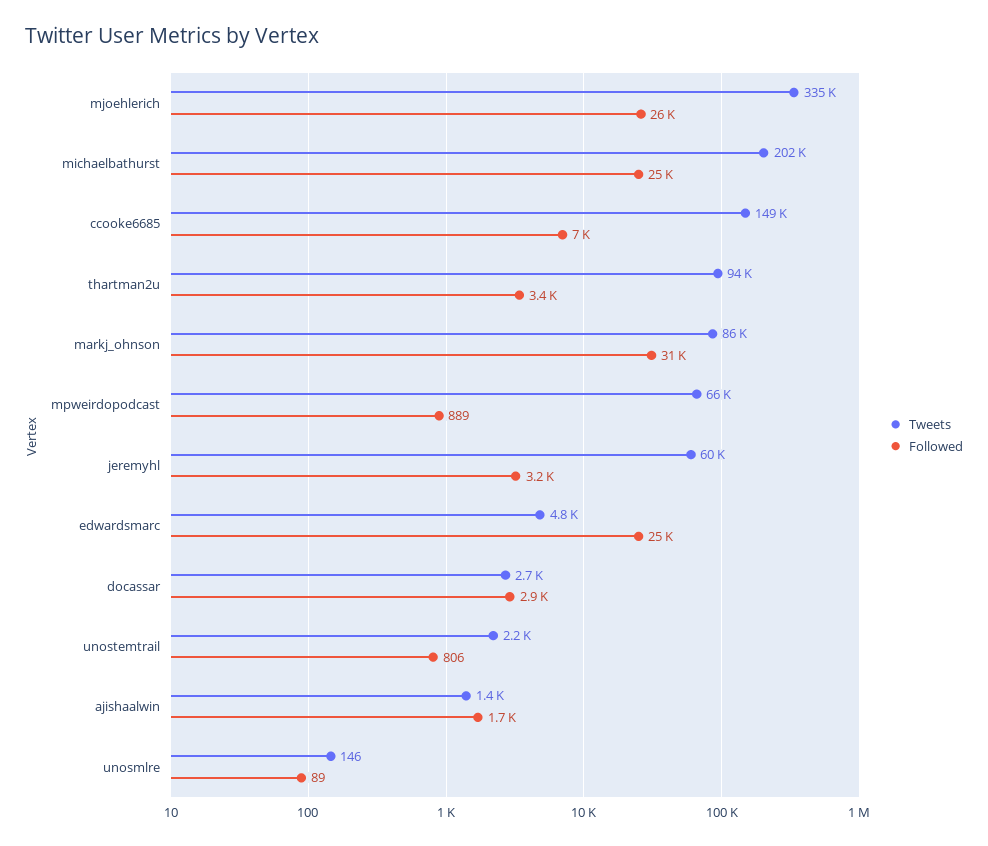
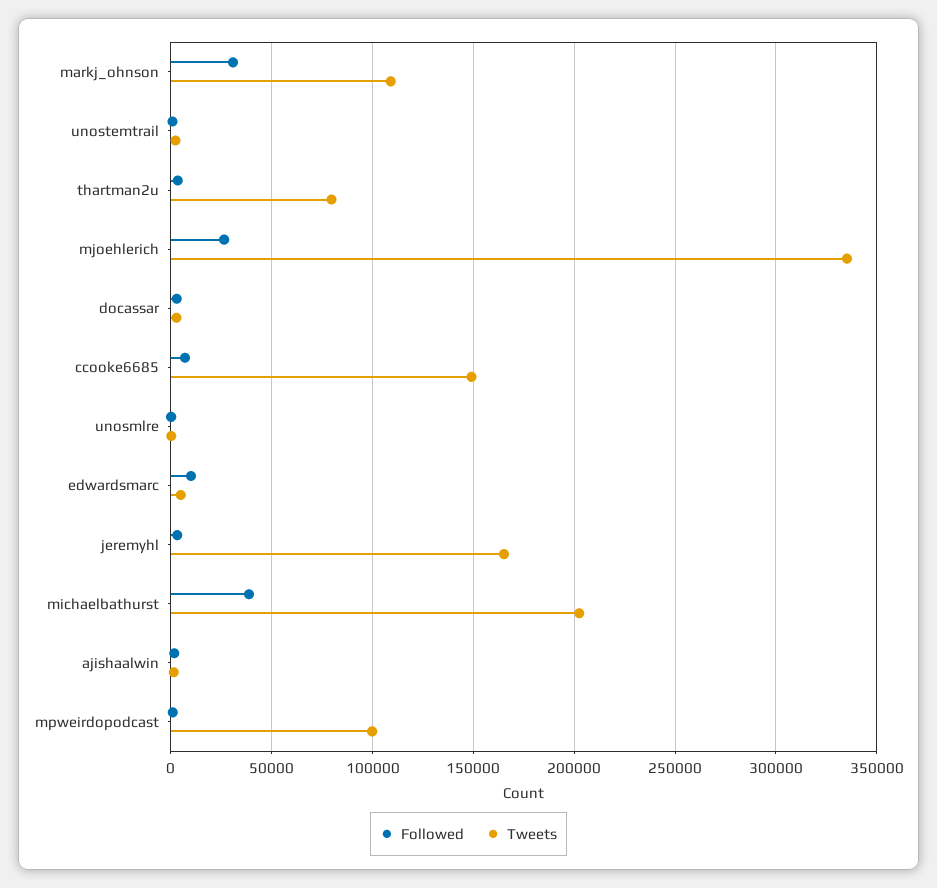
  {
    "Tweets": {
      "mjoehlerich": 335000,
      "michaelbathurst": 202000,
      "ccooke6685": 149000,
-     "thartman2u": 94000,
+     "thartman2u": 80000,
-     "markj_ohnson": 86000,
+     "markj_ohnson": 110000,
-     "mpweirdopodcast": 66000,
+     "mpweirdopodcast": 100000,
-     "jeremyhl": 60000,
+     "jeremyhl": 165000,
      "edwardsmarc": 4800,
      "docassar": 2700,
      "unostemtrail": 2200,
      "ajishaalwin": 1400,
      "unosmlre": 146
    },
    "Followed": {
      "mjoehlerich": 26000,
-     "michaelbathurst": 25000,
+     "michaelbathurst": 40000,
      "ccooke6685": 7000,
      "thartman2u": 3400,
      "markj_ohnson": 31000,
      "mpweirdopodcast": 889,
      "jeremyhl": 3200,
-     "edwardsmarc": 25000,
+     "edwardsmarc": 10000,
      "docassar": 2900,
      "unostemtrail": 806,
      "ajishaalwin": 1700,
      "unosmlre": 89
    }
  }

